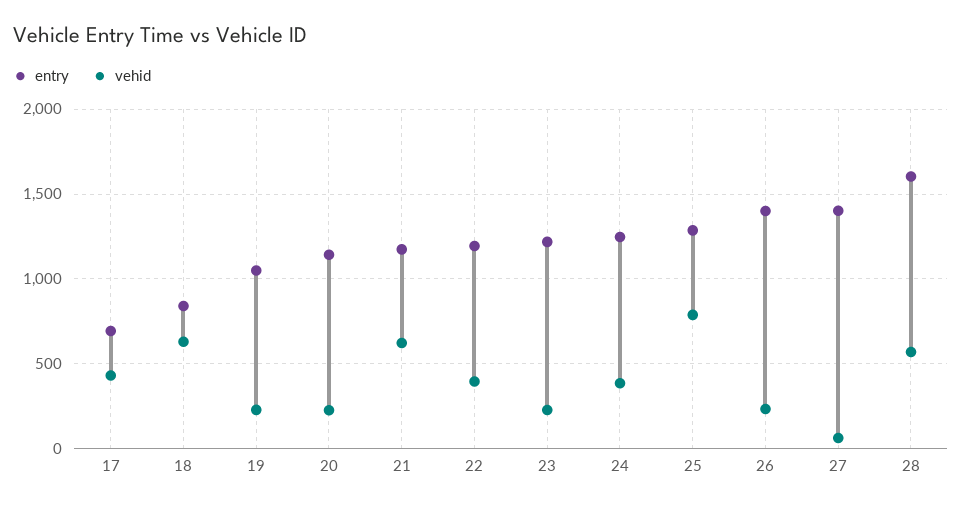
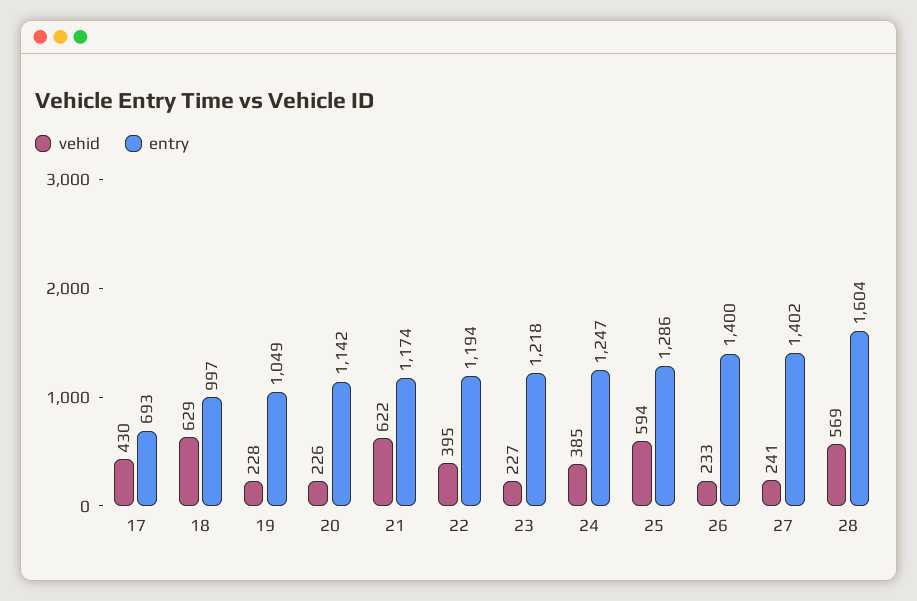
  {
    "entry": {
      "17": 693,
-     "18": 850,
+     "18": 997,
      "19": 1049,
      "20": 1142,
      "21": 1174,
      "22": 1194,
      "23": 1218,
      "24": 1247,
      "25": 1286,
      "26": 1400,
      "27": 1402,
      "28": 1604
    },
    "vehid": {
      "17": 430,
      "18": 629,
      "19": 228,
      "20": 226,
      "21": 622,
      "22": 395,
      "23": 227,
      "24": 385,
-     "25": 800,
+     "25": 594,
      "26": 233,
-     "27": 50,
+     "27": 241,
      "28": 569
    }
  }

